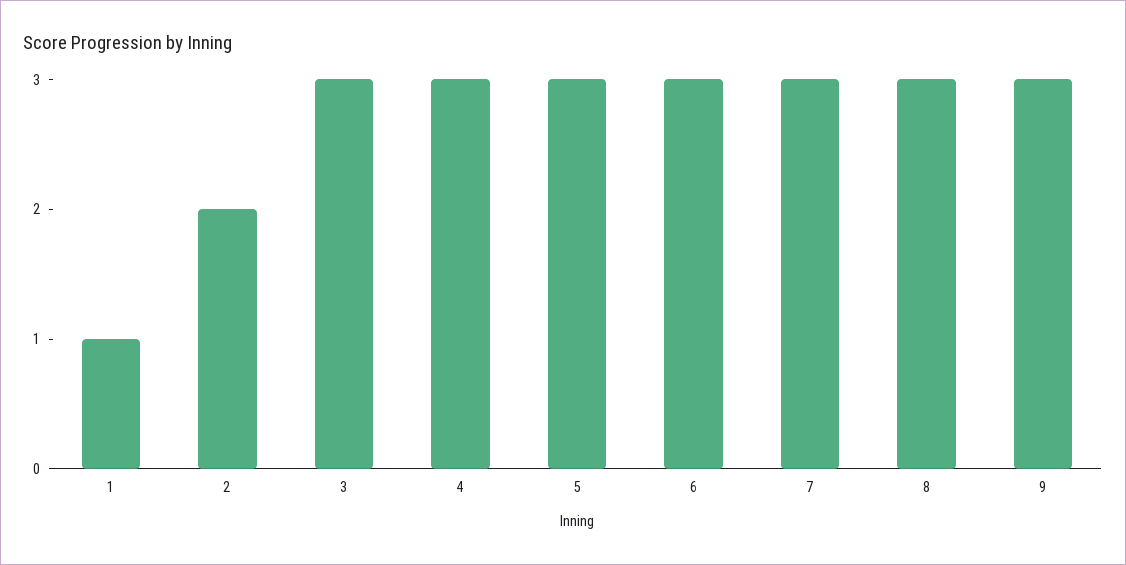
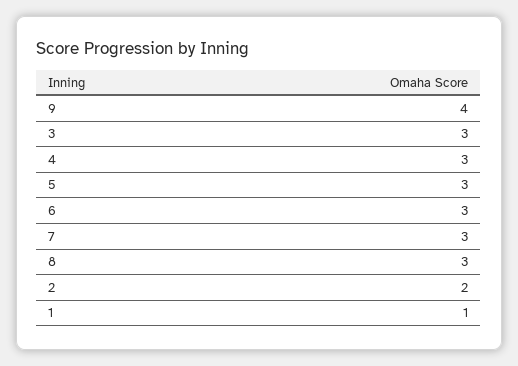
  {
    "1": 1,
    "2": 2,
    "3": 3,
    "4": 3,
    "5": 3,
    "6": 3,
    "7": 3,
    "8": 3,
-   "9": 3
+   "9": 4
  }

